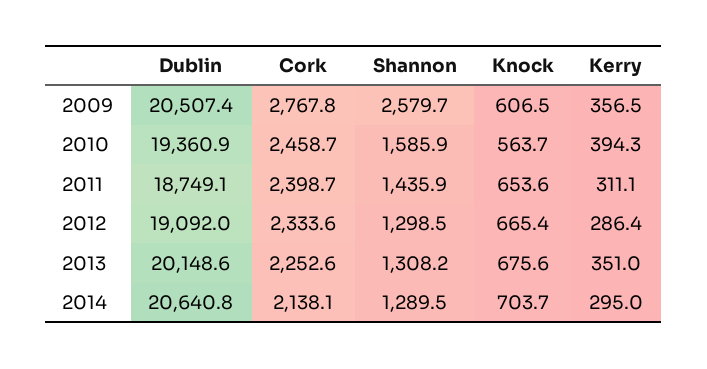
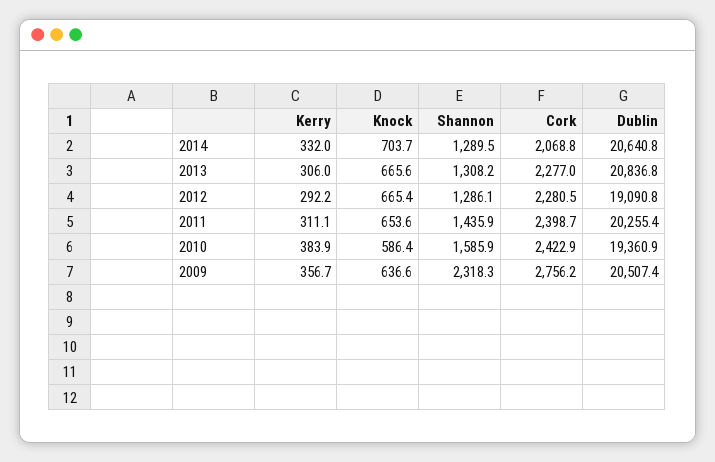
  {
    "Dublin": {
      "2009": 20507.4,
      "2010": 19360.9,
-     "2011": 18749.1,
+     "2011": 20255.4,
-     "2012": 19092,
+     "2012": 19090.8,
-     "2013": 20148.6,
+     "2013": 20836.8,
      "2014": 20640.8
    },
    "Cork": {
-     "2009": 2767.8,
+     "2009": 2756.2,
-     "2010": 2458.7,
+     "2010": 2422.9,
      "2011": 2398.7,
-     "2012": 2333.6,
+     "2012": 2280.5,
-     "2013": 2252.6,
+     "2013": 2277,
-     "2014": 2138.1
+     "2014": 2068.8
    },
    "Shannon": {
-     "2009": 2579.7,
+     "2009": 2318.3,
      "2010": 1585.9,
      "2011": 1435.9,
-     "2012": 1298.5,
+     "2012": 1286.1,
      "2013": 1308.2,
      "2014": 1289.5
    },
    "Knock": {
-     "2009": 606.5,
+     "2009": 636.6,
-     "2010": 563.7,
+     "2010": 586.4,
      "2011": 653.6,
      "2012": 665.4,
-     "2013": 675.6,
+     "2013": 665.6,
      "2014": 703.7
    },
    "Kerry": {
-     "2009": 356.5,
+     "2009": 356.7,
-     "2010": 394.3,
+     "2010": 383.9,
      "2011": 311.1,
-     "2012": 286.4,
+     "2012": 292.2,
-     "2013": 351,
+     "2013": 306,
-     "2014": 295
+     "2014": 332
    }
  }

